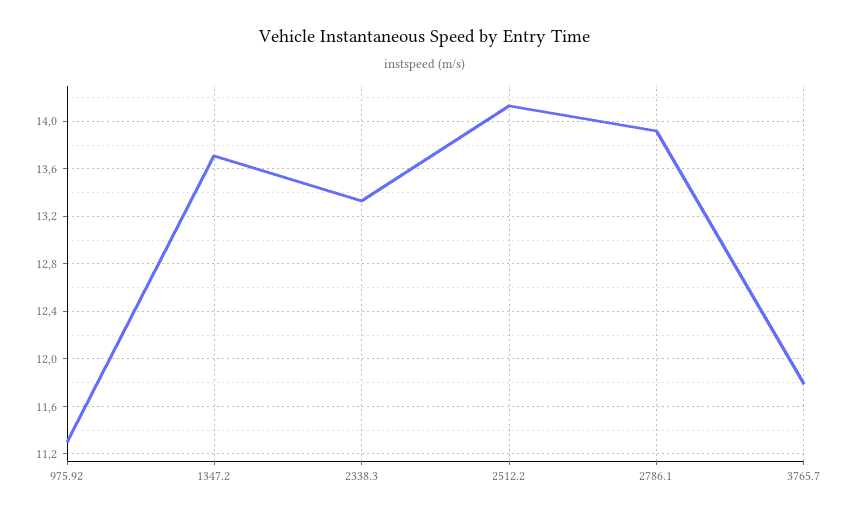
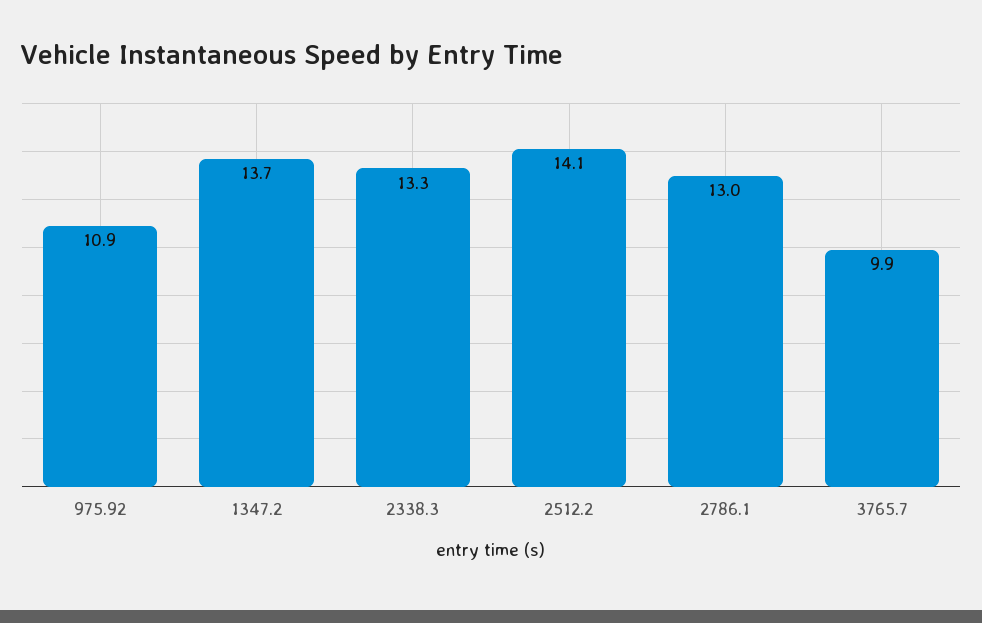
  {
-   "975.92": 11.3,
+   "975.92": 10.9,
    "1347.2": 13.7,
    "2338.3": 13.3,
    "2512.2": 14.1,
-   "2786.1": 13.9,
+   "2786.1": 13,
-   "3765.7": 11.8
+   "3765.7": 9.9
  }

